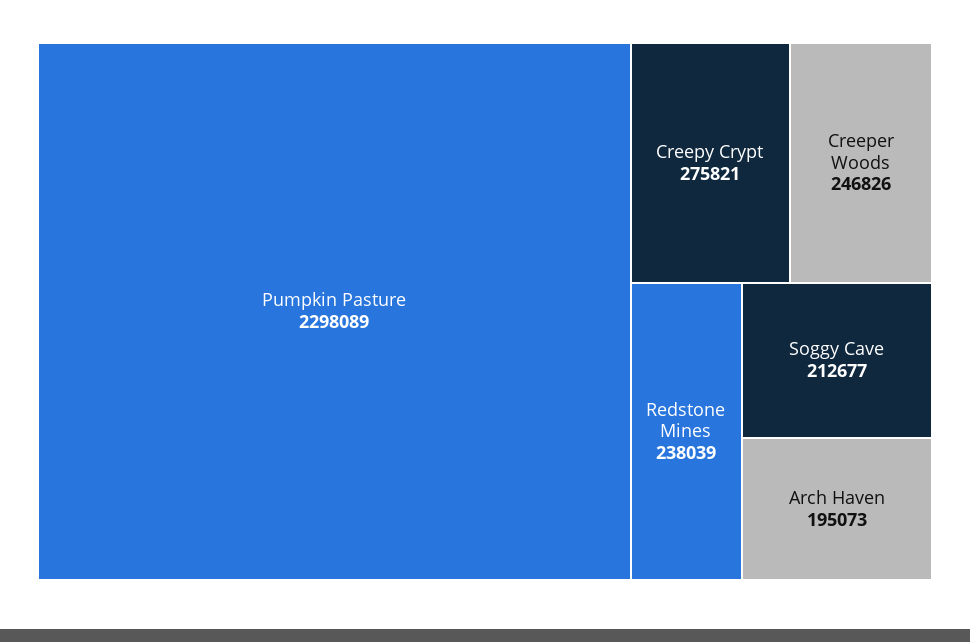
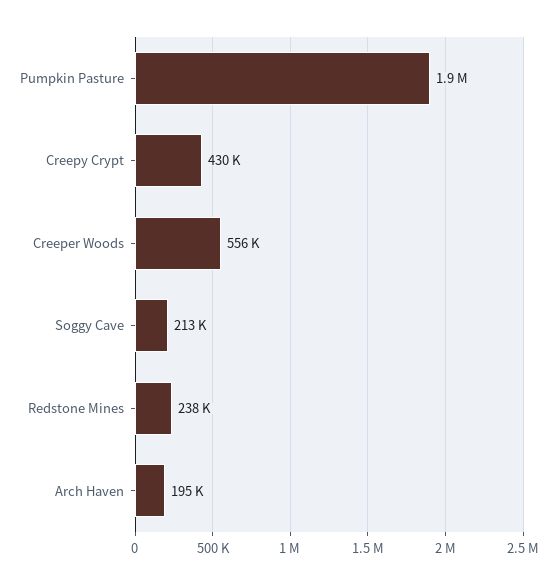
  {
-   "Pumpkin Pasture": 2298089,
+   "Pumpkin Pasture": 1900000,
-   "Creepy Crypt": 275821,
+   "Creepy Crypt": 430000,
-   "Creeper Woods": 246826,
+   "Creeper Woods": 556000,
    "Redstone Mines": 238039,
    "Soggy Cave": 212677,
    "Arch Haven": 195073
  }

